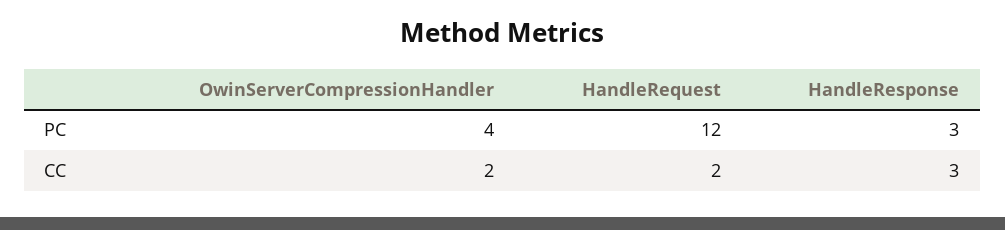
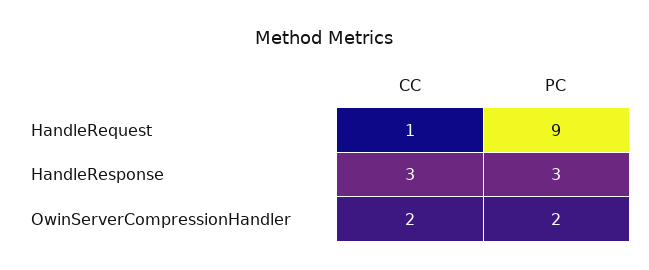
  {
    "OwinServerCompressionHandler": {
-     "PC": 4,
+     "PC": 2,
      "CC": 2
    },
    "HandleRequest": {
-     "PC": 12,
+     "PC": 9,
-     "CC": 2
+     "CC": 1
    },
    "HandleResponse": {
      "PC": 3,
      "CC": 3
    }
  }

